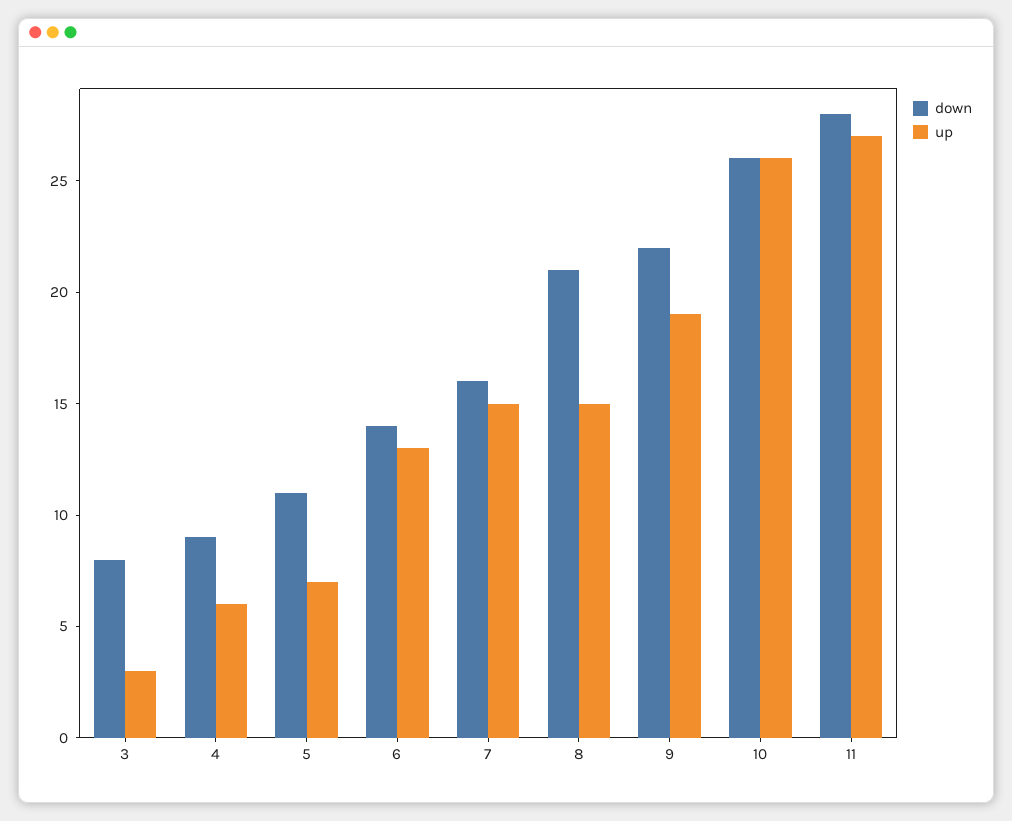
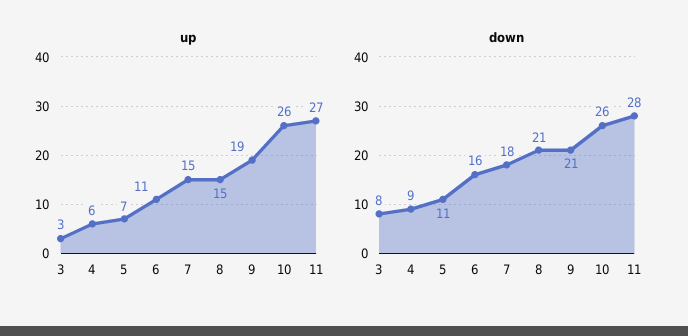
  {
    "down": {
      "3": 8,
      "4": 9,
      "5": 11,
-     "6": 14,
+     "6": 16,
-     "7": 16,
+     "7": 18,
      "8": 21,
-     "9": 22,
+     "9": 21,
      "10": 26,
      "11": 28
    },
    "up": {
      "3": 3,
      "4": 6,
      "5": 7,
-     "6": 13,
+     "6": 11,
      "7": 15,
      "8": 15,
      "9": 19,
      "10": 26,
      "11": 27
    }
  }

